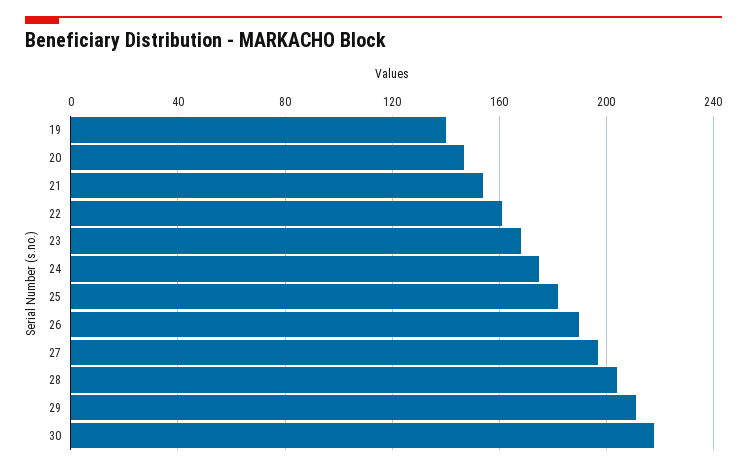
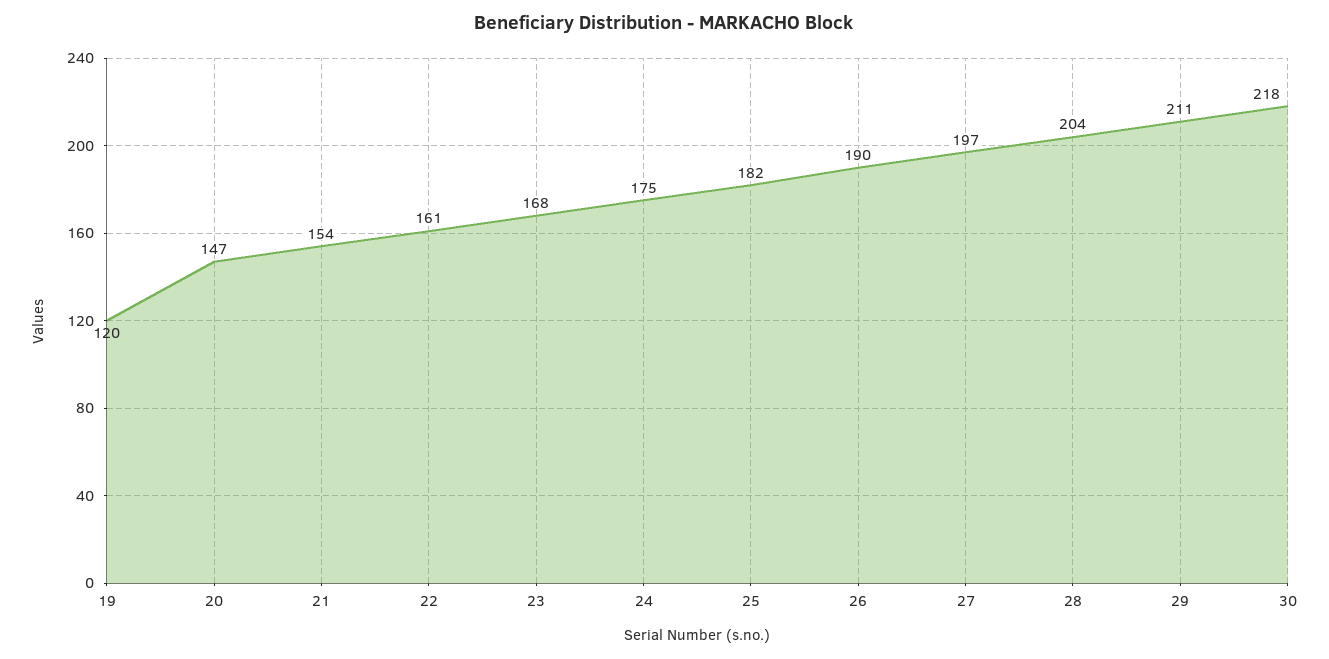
  {
-   "19": 140,
+   "19": 120,
    "20": 147,
    "21": 154,
    "22": 161,
    "23": 168,
    "24": 175,
    "25": 182,
    "26": 190,
    "27": 197,
    "28": 204,
    "29": 211,
    "30": 218
  }

